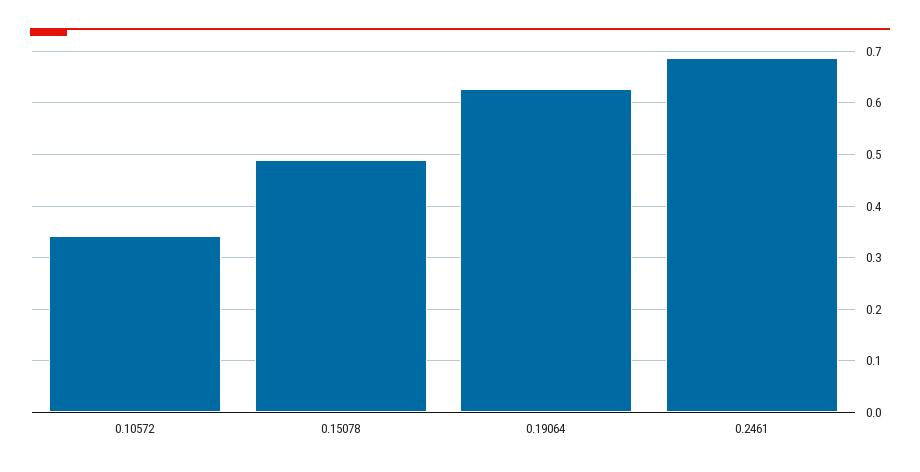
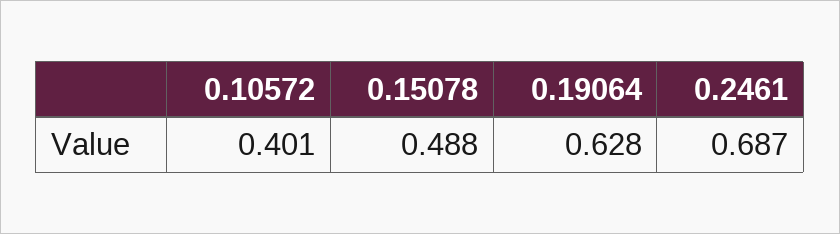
  {
-   "0.10572": 0.34,
+   "0.10572": 0.401,
    "0.15078": 0.488,
    "0.19064": 0.628,
    "0.2461": 0.687
  }

